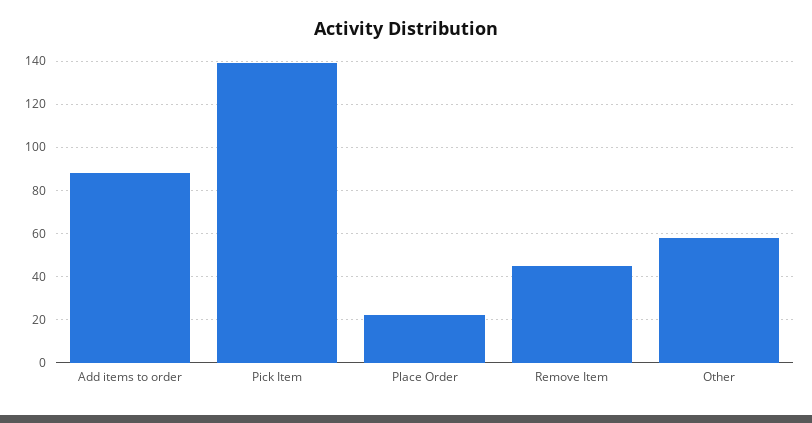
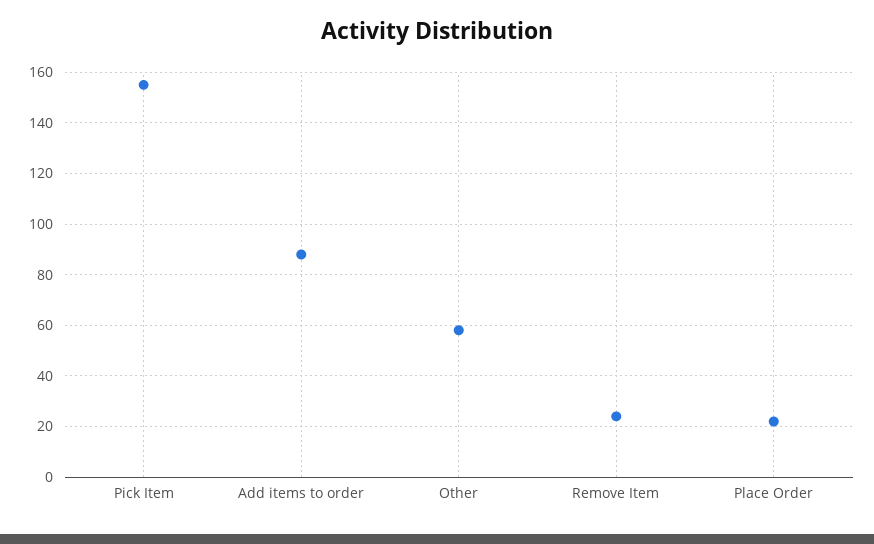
  {
    "Add items to order": 90,
-   "Pick Item": 140,
+   "Pick Item": 155,
    "Place Order": 20,
-   "Remove Item": 45,
+   "Remove Item": 25,
    "Other": 60
  }

